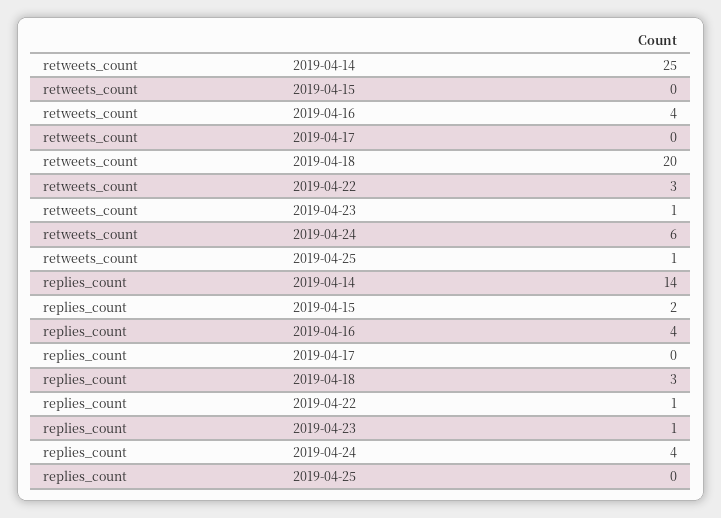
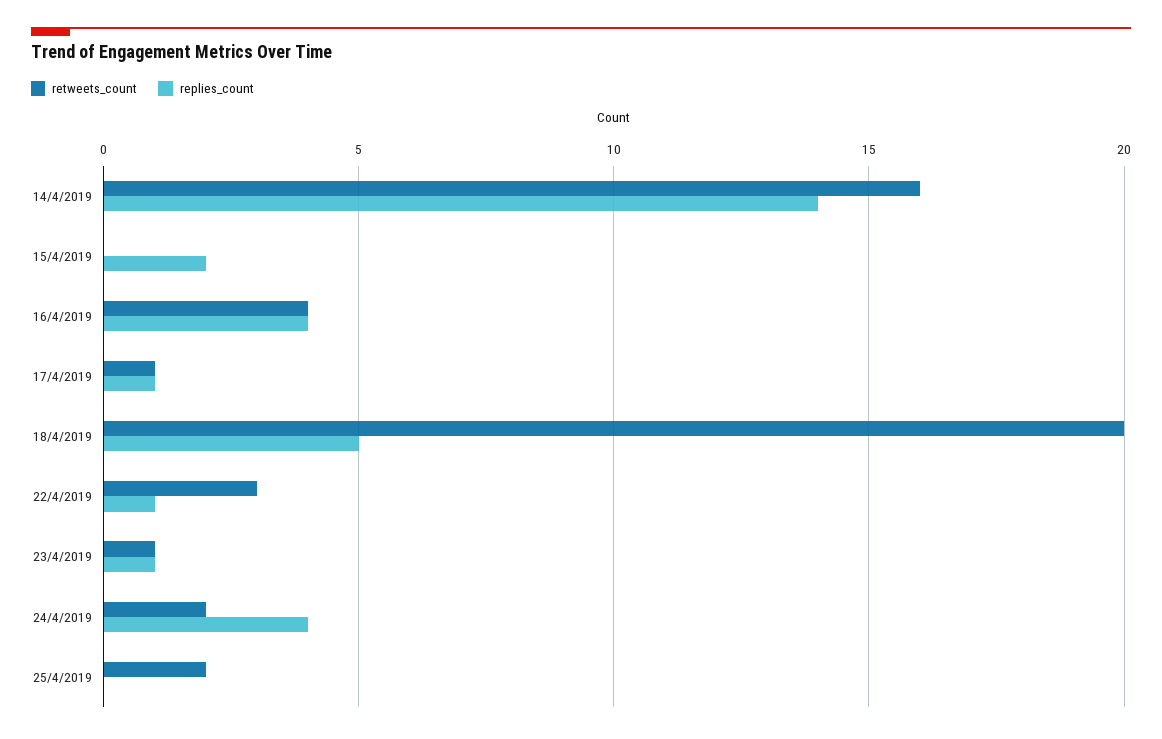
  {
    "retweets_count": {
-     "2019-04-14": 25,
+     "2019-04-14": 16,
      "2019-04-15": 0,
      "2019-04-16": 4,
-     "2019-04-17": 0,
+     "2019-04-17": 1,
      "2019-04-18": 20,
      "2019-04-22": 3,
      "2019-04-23": 1,
-     "2019-04-24": 6,
+     "2019-04-24": 2,
-     "2019-04-25": 1
+     "2019-04-25": 2
    },
    "replies_count": {
      "2019-04-14": 14,
      "2019-04-15": 2,
      "2019-04-16": 4,
-     "2019-04-17": 0,
+     "2019-04-17": 1,
-     "2019-04-18": 3,
+     "2019-04-18": 5,
      "2019-04-22": 1,
      "2019-04-23": 1,
      "2019-04-24": 4,
      "2019-04-25": 0
    }
  }

